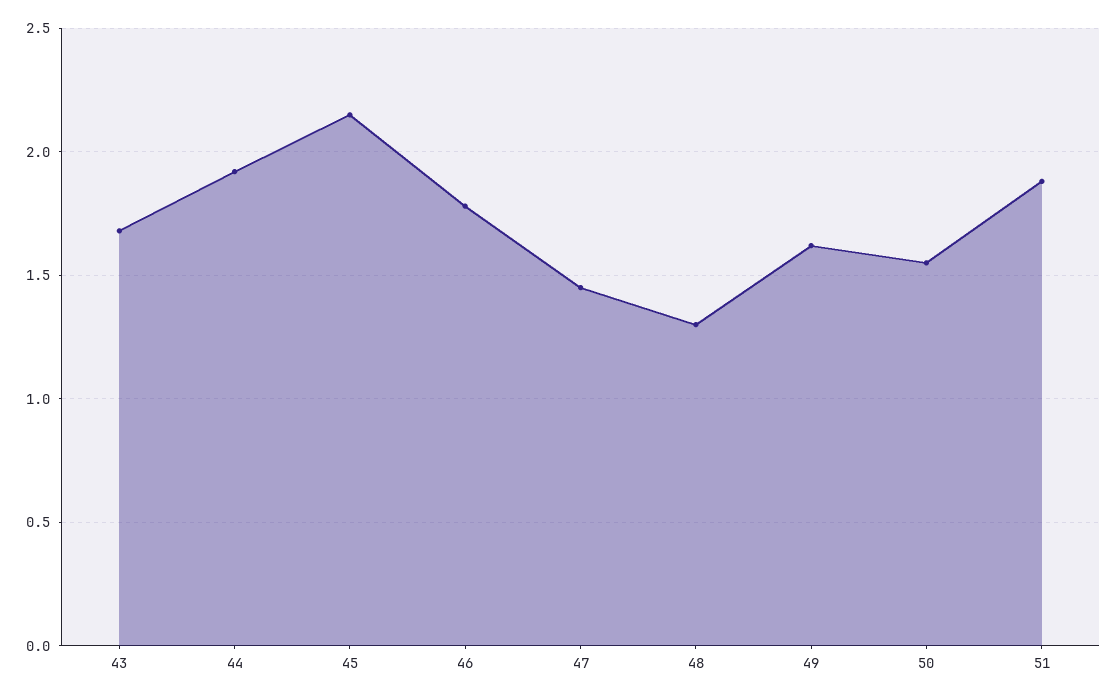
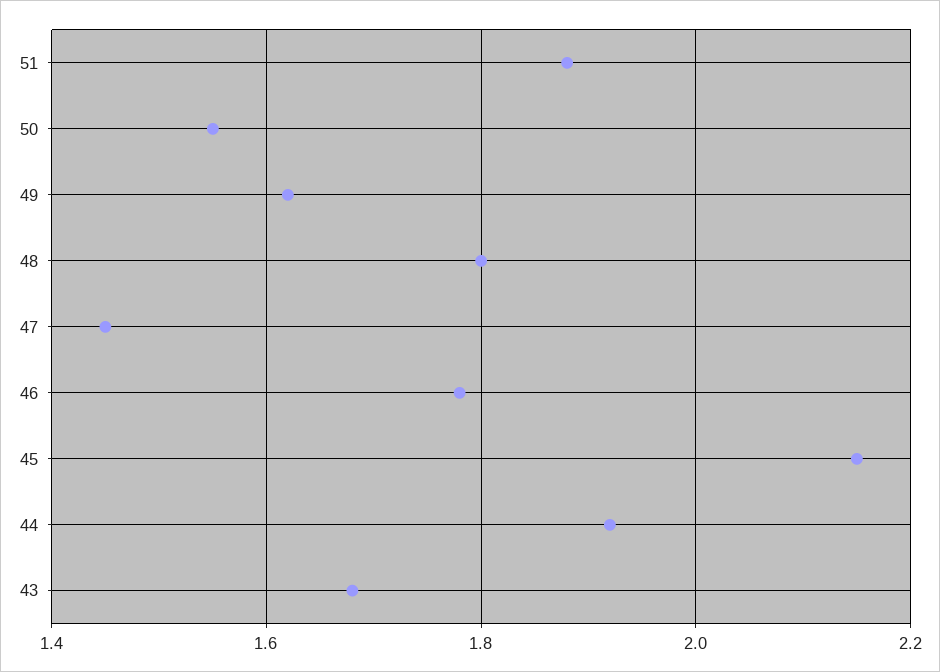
  {
    "43": 1.7,
    "44": 1.9,
    "45": 2.15,
    "46": 1.8,
    "47": 1.45,
-   "48": 1.3,
+   "48": 1.8,
    "49": 1.6,
    "50": 1.55,
    "51": 1.9
  }

